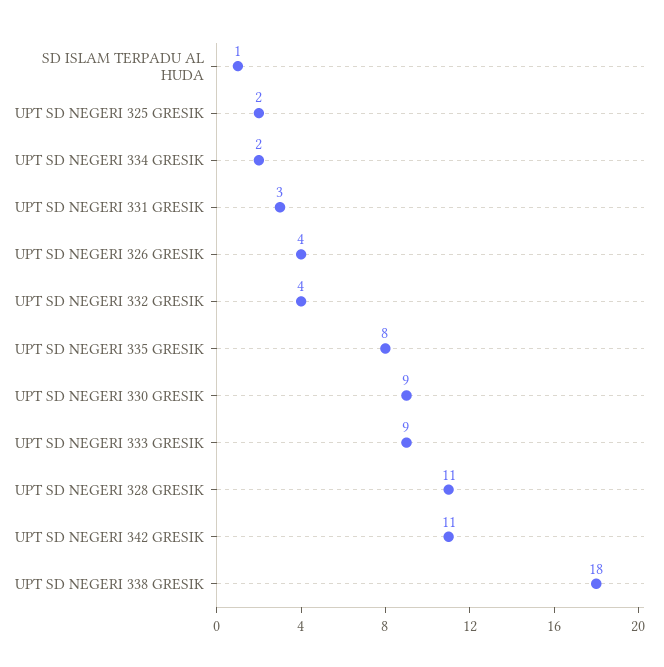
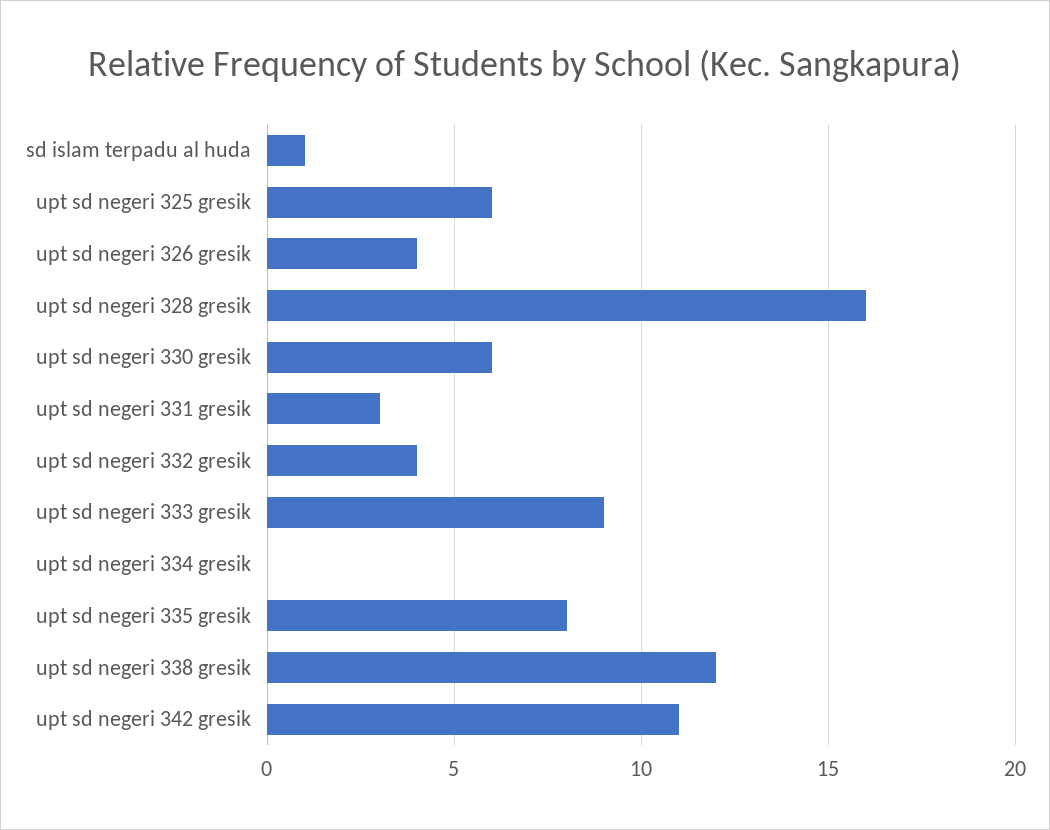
  {
    "SD ISLAM TERPADU AL HUDA": 1,
-   "UPT SD NEGERI 325 GRESIK": 2,
+   "UPT SD NEGERI 325 GRESIK": 6,
-   "UPT SD NEGERI 334 GRESIK": 2,
+   "UPT SD NEGERI 334 GRESIK": 0,
    "UPT SD NEGERI 331 GRESIK": 3,
    "UPT SD NEGERI 326 GRESIK": 4,
    "UPT SD NEGERI 332 GRESIK": 4,
    "UPT SD NEGERI 335 GRESIK": 8,
-   "UPT SD NEGERI 330 GRESIK": 9,
+   "UPT SD NEGERI 330 GRESIK": 6,
    "UPT SD NEGERI 333 GRESIK": 9,
-   "UPT SD NEGERI 328 GRESIK": 11,
+   "UPT SD NEGERI 328 GRESIK": 16,
    "UPT SD NEGERI 342 GRESIK": 11,
-   "UPT SD NEGERI 338 GRESIK": 18
+   "UPT SD NEGERI 338 GRESIK": 12
  }

